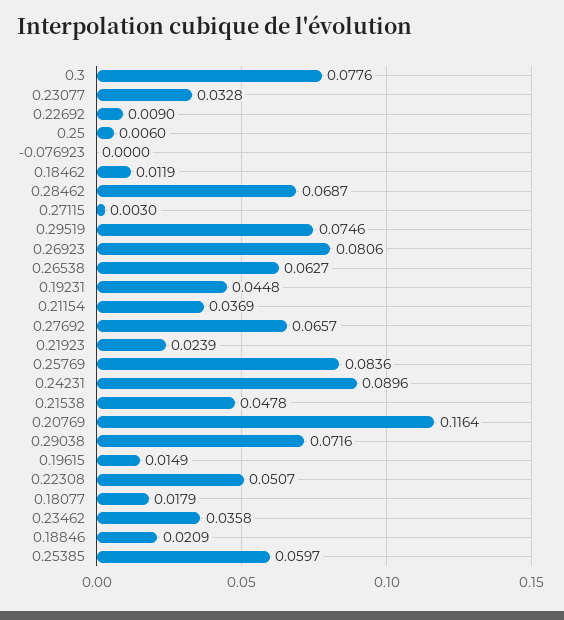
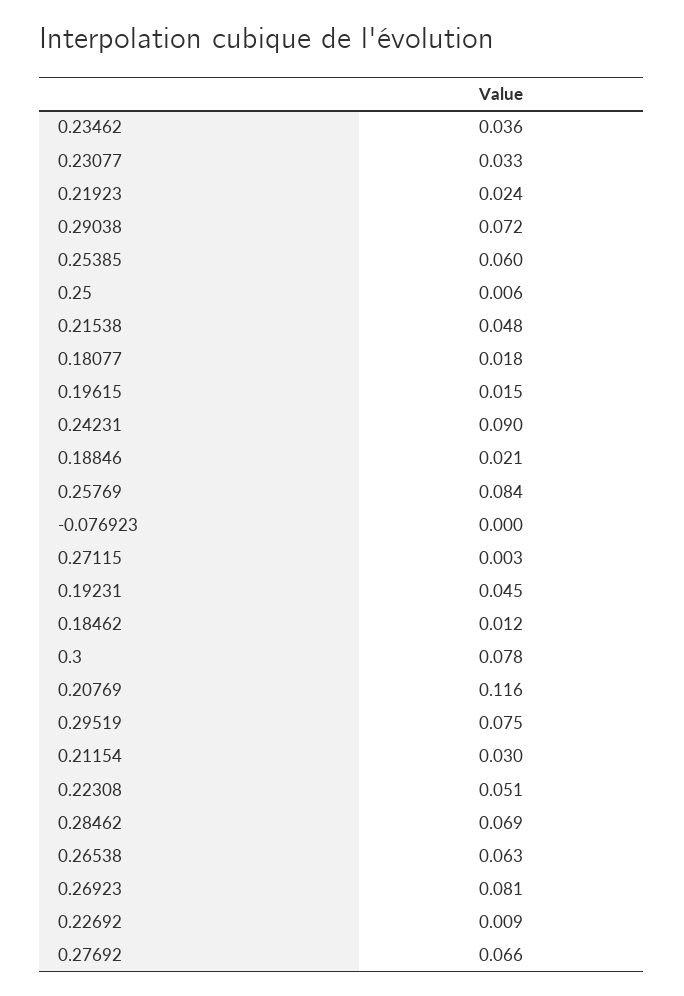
  {
    "0.3": 0.0776,
    "0.23077": 0.0328,
    "0.22692": 0.009,
    "0.25": 0.006,
    "-0.076923": 0,
    "0.18462": 0.0119,
    "0.28462": 0.0687,
    "0.27115": 0.003,
    "0.29519": 0.0746,
    "0.26923": 0.0806,
    "0.26538": 0.0627,
    "0.19231": 0.0448,
-   "0.21154": 0.0369,
+   "0.21154": 0.03,
    "0.27692": 0.0657,
    "0.21923": 0.0239,
    "0.25769": 0.0836,
    "0.24231": 0.0896,
    "0.21538": 0.0478,
    "0.20769": 0.1164,
    "0.29038": 0.0716,
    "0.19615": 0.0149,
    "0.22308": 0.0507,
    "0.18077": 0.0179,
    "0.23462": 0.0358,
    "0.18846": 0.0209,
    "0.25385": 0.0597
  }

